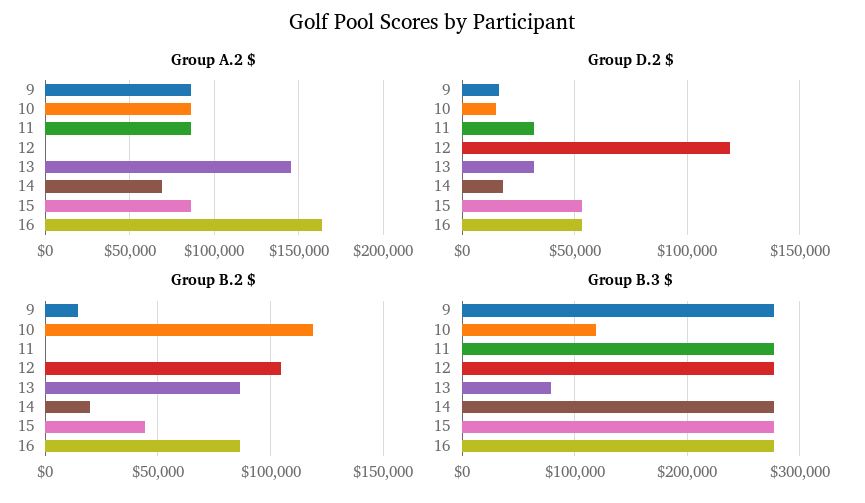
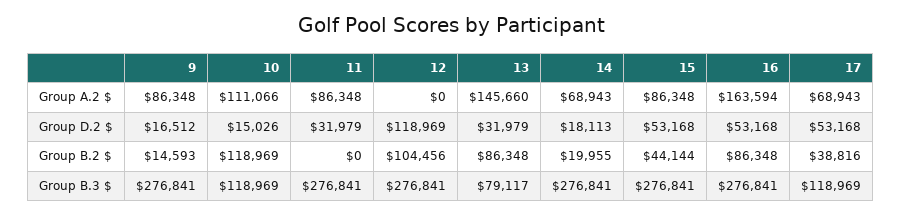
  {
    "Group A.2 $": {
      "9": 86348,
-     "10": 85000,
+     "10": 111066,
      "11": 86348,
      "12": 0,
      "13": 145660,
      "14": 68943,
      "15": 86348,
-     "16": 163594
+     "16": 163594,
+     "17": 68943
    },
    "Group D.2 $": {
      "9": 16512,
      "10": 15026,
      "11": 31979,
      "12": 118969,
      "13": 31979,
      "14": 18113,
      "15": 53168,
-     "16": 53168
+     "16": 53168,
+     "17": 53168
    },
    "Group B.2 $": {
      "9": 14593,
      "10": 118969,
      "11": 0,
      "12": 104456,
      "13": 86348,
      "14": 19955,
      "15": 44144,
-     "16": 86348
+     "16": 86348,
+     "17": 38816
    },
    "Group B.3 $": {
      "9": 276841,
      "10": 118969,
      "11": 276841,
      "12": 276841,
      "13": 79117,
      "14": 276841,
      "15": 276841,
-     "16": 276841
+     "16": 276841,
+     "17": 118969
    }
  }

